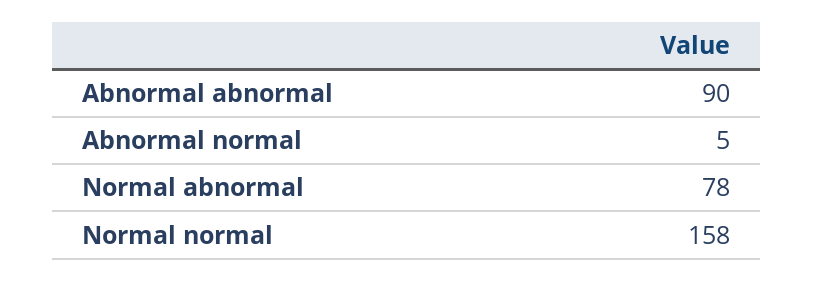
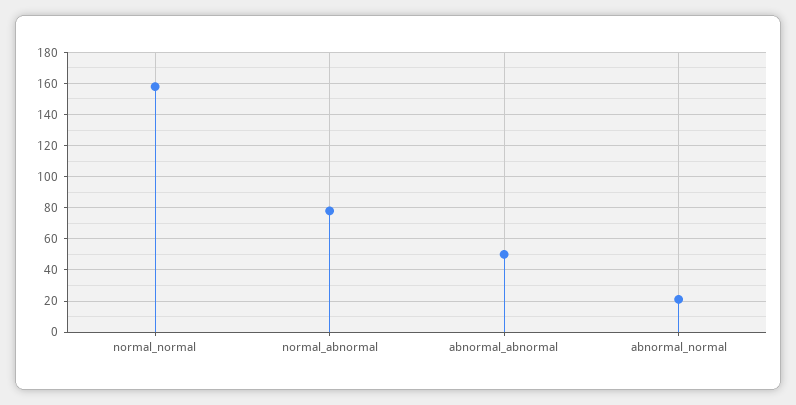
  {
-   "Abnormal abnormal": 90,
+   "Abnormal abnormal": 50,
-   "Abnormal normal": 5,
+   "Abnormal normal": 20,
    "Normal abnormal": 78,
    "Normal normal": 158
  }

